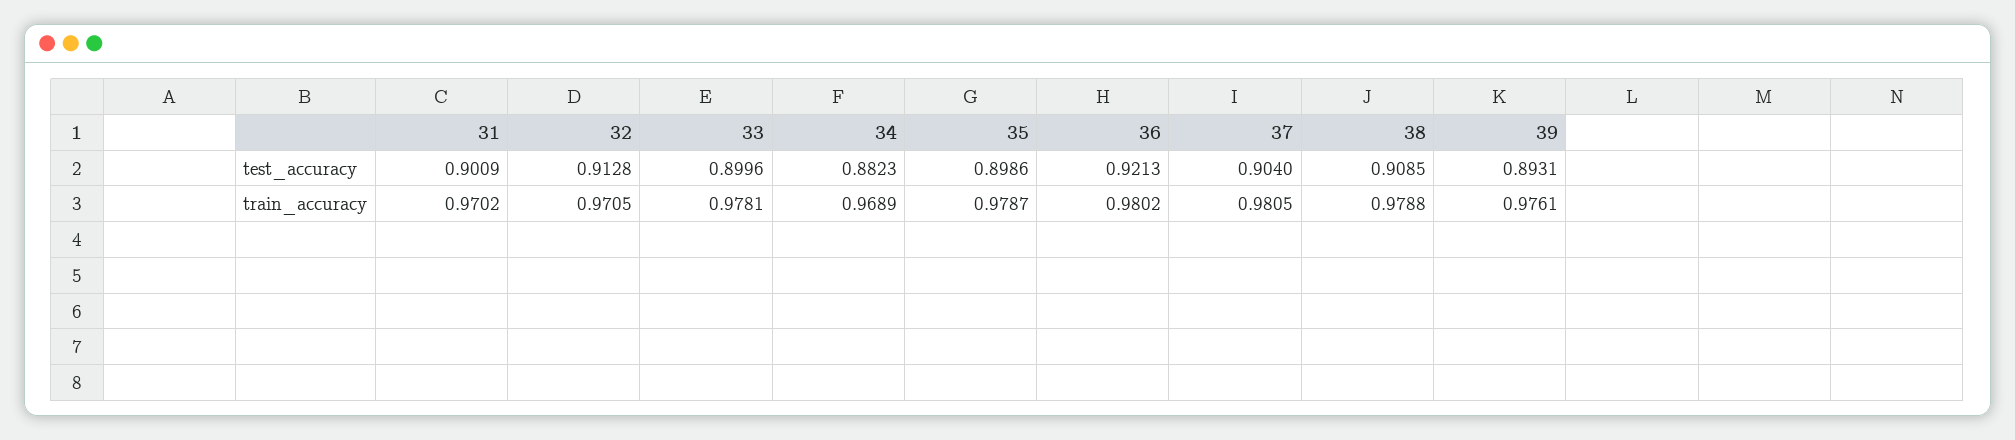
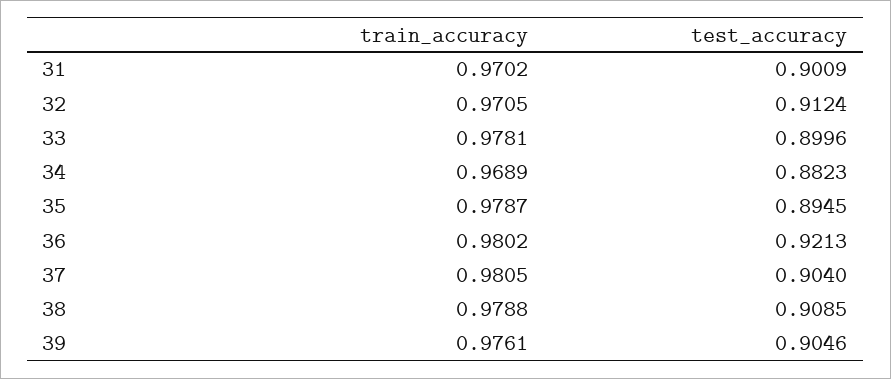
  {
    "31": {
      "test_accuracy": 0.9009,
      "train_accuracy": 0.9702
    },
    "32": {
-     "test_accuracy": 0.9128,
+     "test_accuracy": 0.9124,
      "train_accuracy": 0.9705
    },
    "33": {
      "test_accuracy": 0.8996,
      "train_accuracy": 0.9781
    },
    "34": {
      "test_accuracy": 0.8823,
      "train_accuracy": 0.9689
    },
    "35": {
-     "test_accuracy": 0.8986,
+     "test_accuracy": 0.8945,
      "train_accuracy": 0.9787
    },
    "36": {
      "test_accuracy": 0.9213,
      "train_accuracy": 0.9802
    },
    "37": {
      "test_accuracy": 0.904,
      "train_accuracy": 0.9805
    },
    "38": {
      "test_accuracy": 0.9085,
      "train_accuracy": 0.9788
    },
    "39": {
-     "test_accuracy": 0.8931,
+     "test_accuracy": 0.9046,
      "train_accuracy": 0.9761
    }
  }

